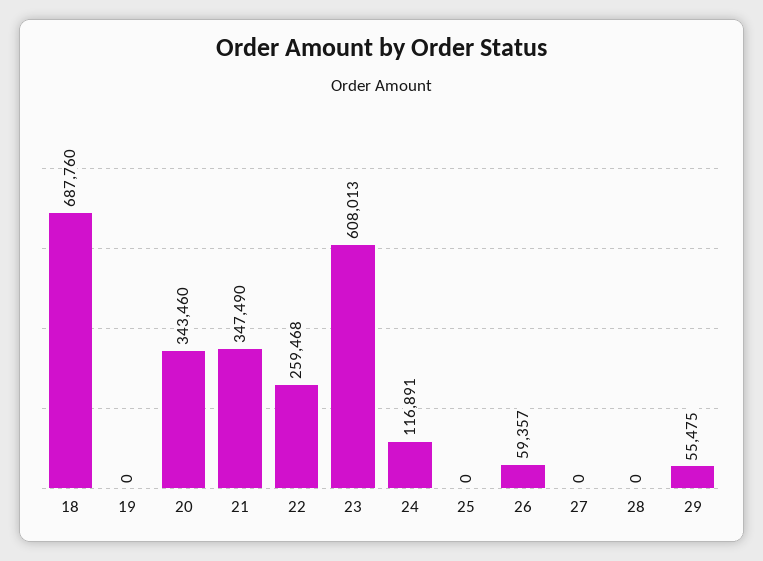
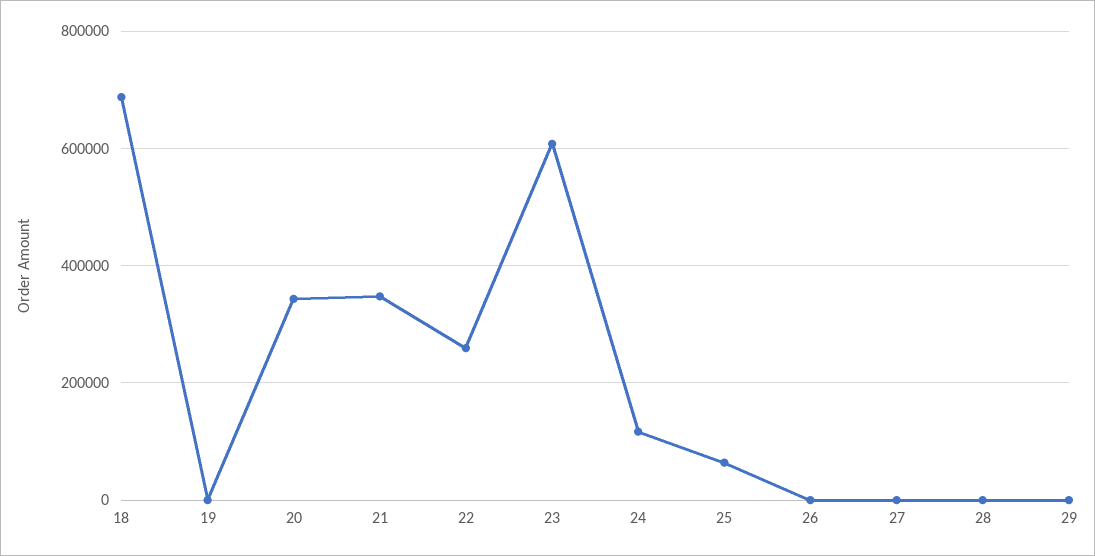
  {
    "18": 687760,
    "19": 0,
    "20": 343460,
    "21": 347490,
    "22": 259468,
    "23": 608013,
    "24": 116891,
-   "25": 0,
+   "25": 60000,
-   "26": 59357,
+   "26": 0,
    "27": 0,
    "28": 0,
-   "29": 55475
+   "29": 0
  }

